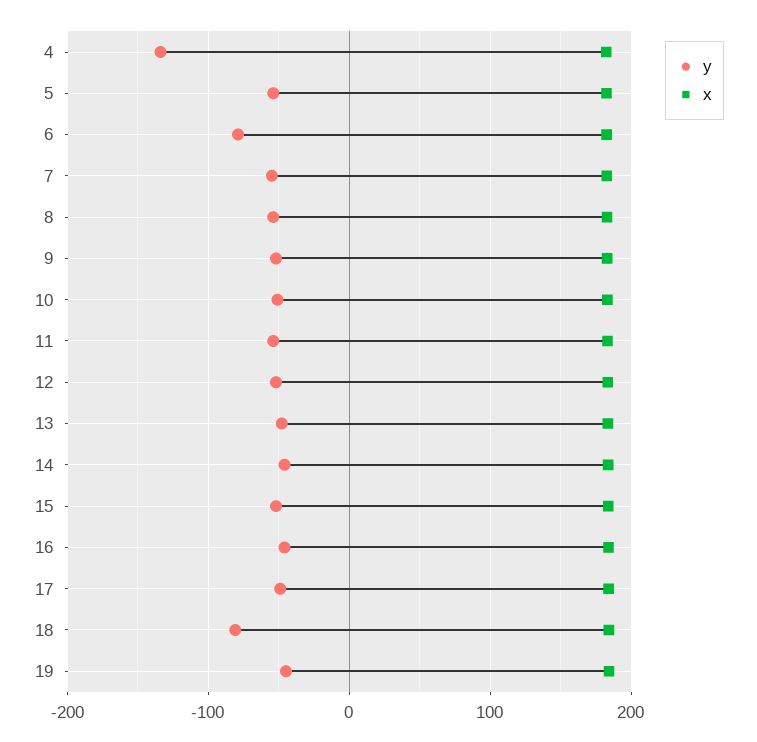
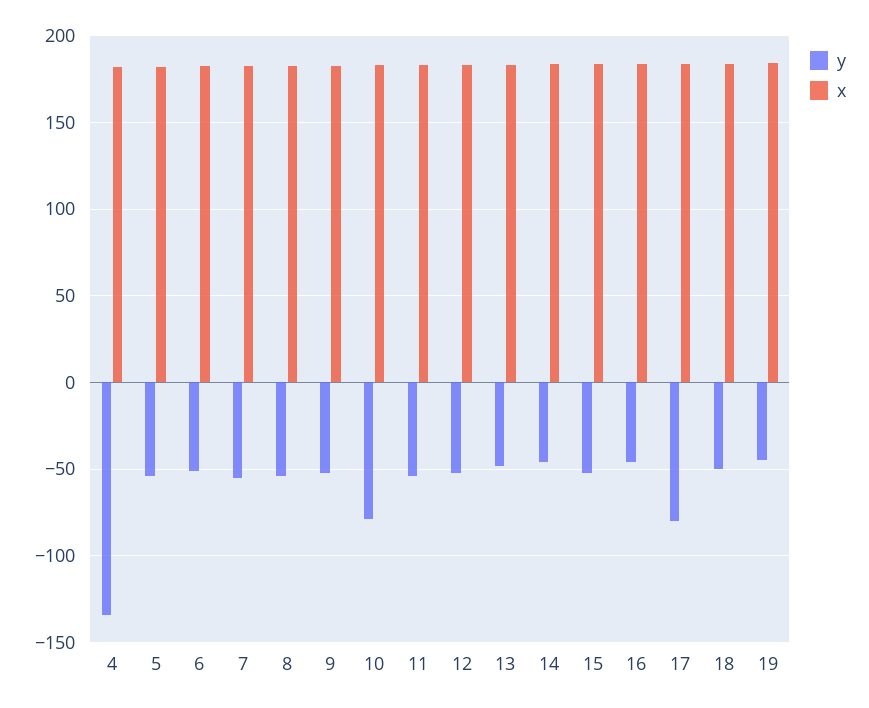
  {
    "y": {
      "4": -135,
      "5": -55,
-     "6": -80,
+     "6": -50,
      "7": -55,
      "8": -55,
      "9": -50,
-     "10": -50,
+     "10": -80,
      "11": -55,
      "12": -50,
      "13": -50,
      "14": -45,
      "15": -50,
      "16": -45,
-     "17": -50,
+     "17": -80,
-     "18": -80,
+     "18": -50,
      "19": -45
    },
    "x": {
      "4": 180,
      "5": 180,
      "6": 185,
      "7": 185,
      "8": 185,
      "9": 185,
      "10": 185,
      "11": 185,
      "12": 185,
      "13": 185,
      "14": 185,
      "15": 185,
      "16": 185,
      "17": 185,
      "18": 185,
      "19": 185
    }
  }

